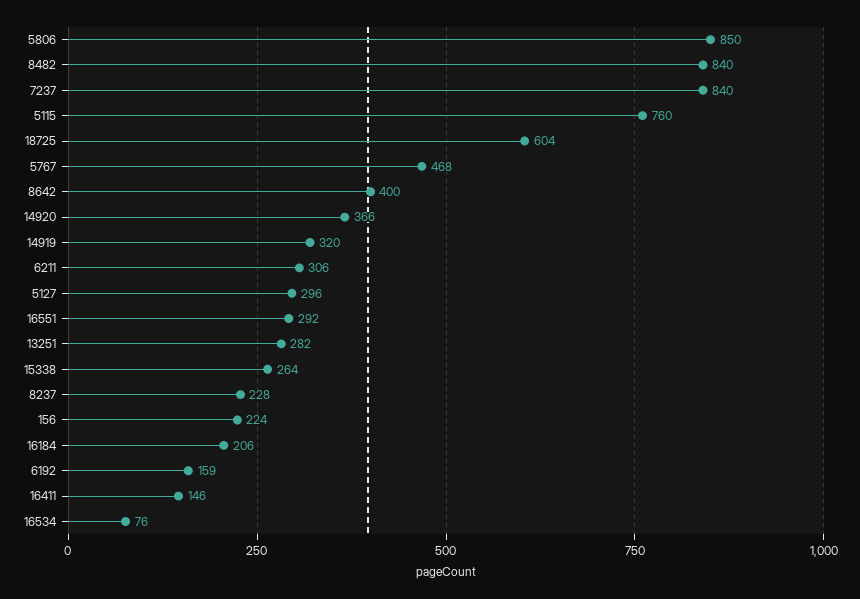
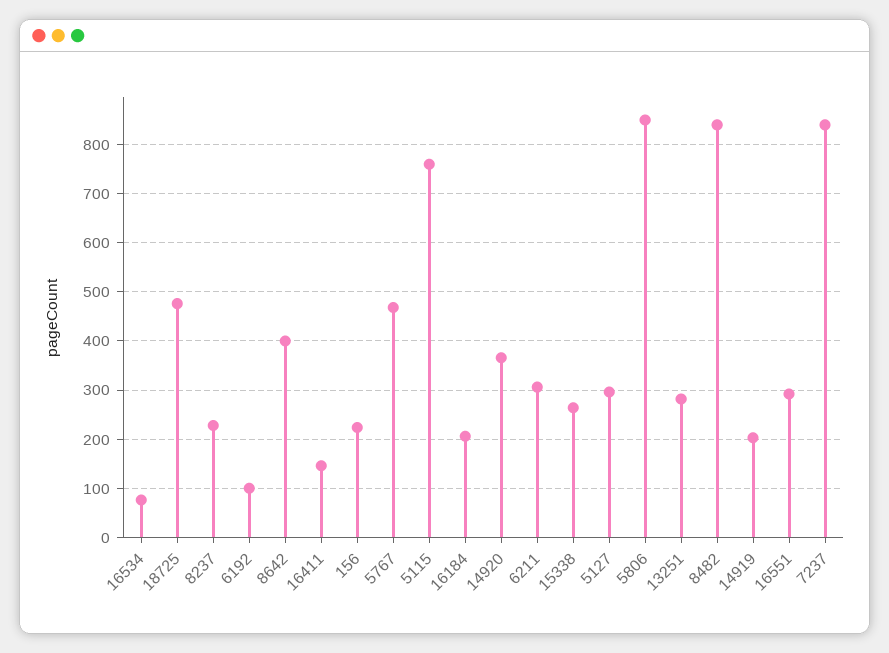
  {
    "5806": 850,
    "8482": 840,
    "7237": 840,
    "5115": 760,
-   "18725": 604,
+   "18725": 480,
    "5767": 468,
    "8642": 400,
    "14920": 366,
-   "14919": 320,
+   "14919": 200,
    "6211": 306,
    "5127": 296,
    "16551": 292,
    "13251": 282,
    "15338": 264,
    "8237": 228,
    "156": 224,
    "16184": 206,
-   "6192": 159,
+   "6192": 100,
    "16411": 146,
    "16534": 76
  }

